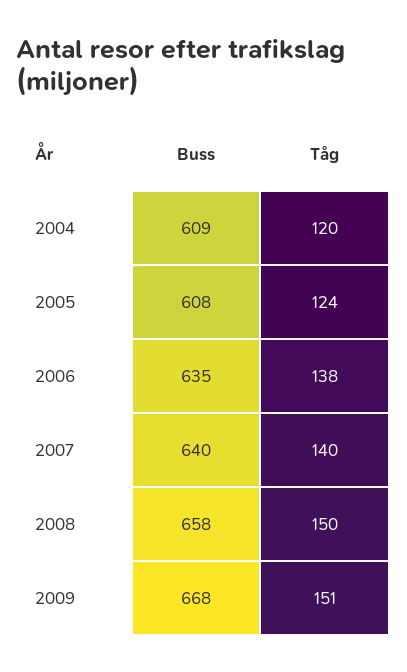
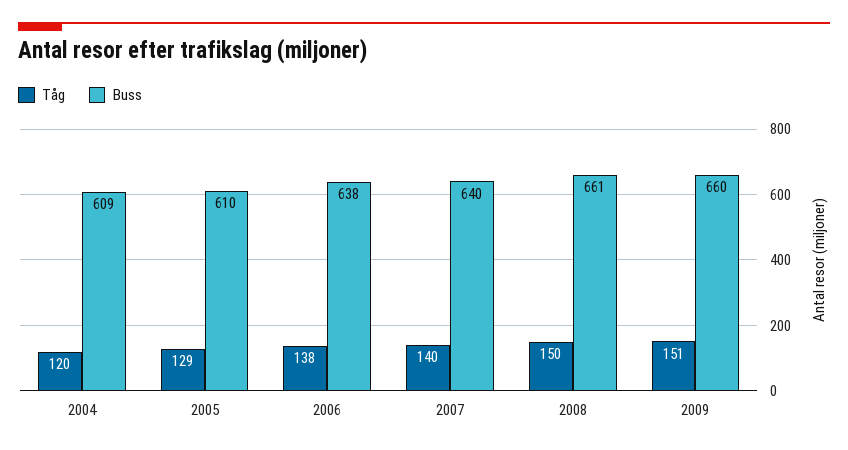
  {
    "Buss": {
      "2004": 609,
-     "2005": 608,
+     "2005": 610,
-     "2006": 635,
+     "2006": 638,
      "2007": 640,
-     "2008": 658,
+     "2008": 661,
-     "2009": 668
+     "2009": 660
    },
    "Tåg": {
      "2004": 120,
-     "2005": 124,
+     "2005": 129,
      "2006": 138,
      "2007": 140,
      "2008": 150,
      "2009": 151
    }
  }

